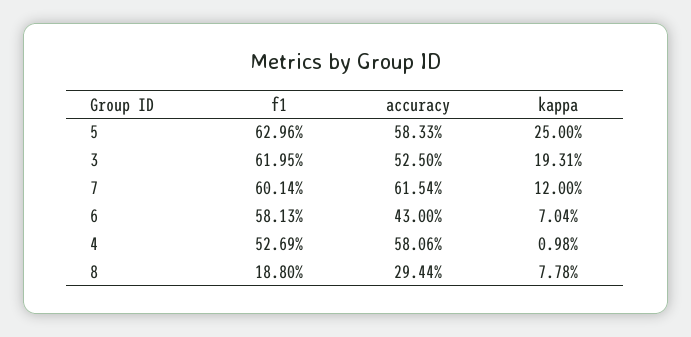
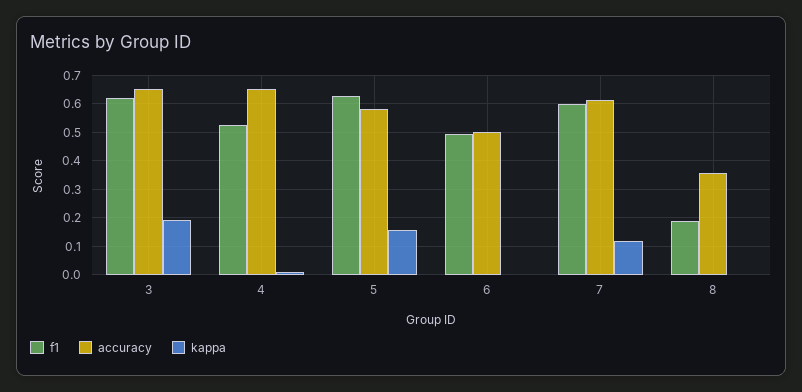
  {
    "f1": {
      "5": 0.6296,
      "3": 0.6195,
      "7": 0.6014,
-     "6": 0.5813,
+     "6": 0.5,
      "4": 0.5269,
      "8": 0.188
    },
    "accuracy": {
      "5": 0.5833,
-     "3": 0.525,
+     "3": 0.65,
      "7": 0.6154,
-     "6": 0.43,
+     "6": 0.5,
-     "4": 0.5806,
+     "4": 0.65,
-     "8": 0.2944
+     "8": 0.35
    },
    "kappa": {
-     "5": 0.25,
+     "5": 0.15,
      "3": 0.1931,
      "7": 0.12,
-     "6": 0.0704,
+     "6": 0,
      "4": 0.0098,
-     "8": 0.0778
+     "8": 0
    }
  }

